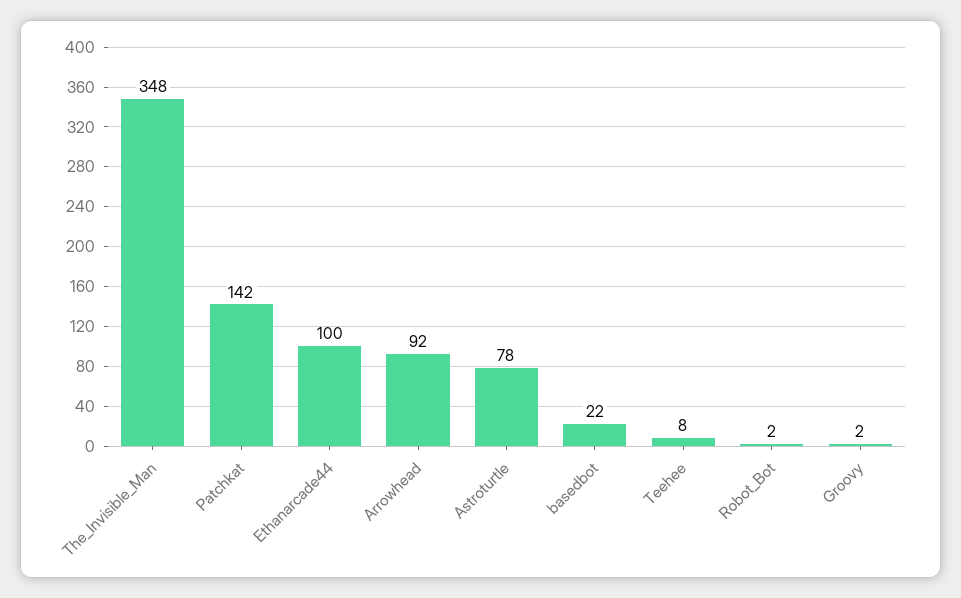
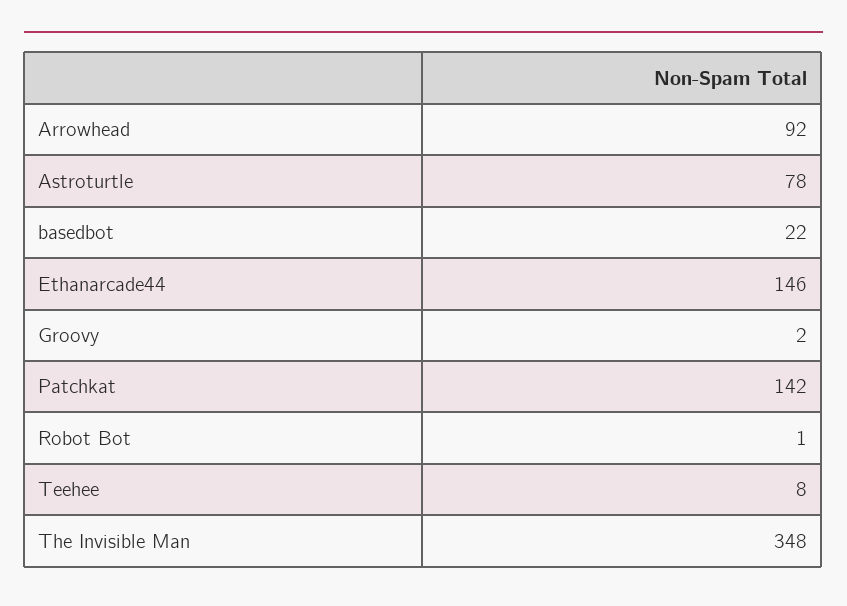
  {
    "The_Invisible_Man": 348,
    "Patchkat": 142,
-   "Ethanarcade44": 100,
+   "Ethanarcade44": 146,
    "Arrowhead": 92,
    "Astroturtle": 78,
    "basedbot": 22,
    "Teehee": 8,
-   "Robot_Bot": 2,
+   "Robot_Bot": 1,
    "Groovy": 2
  }

